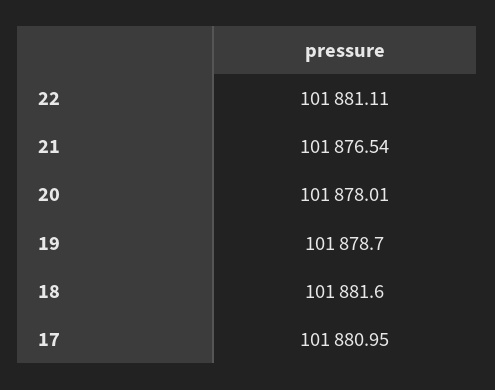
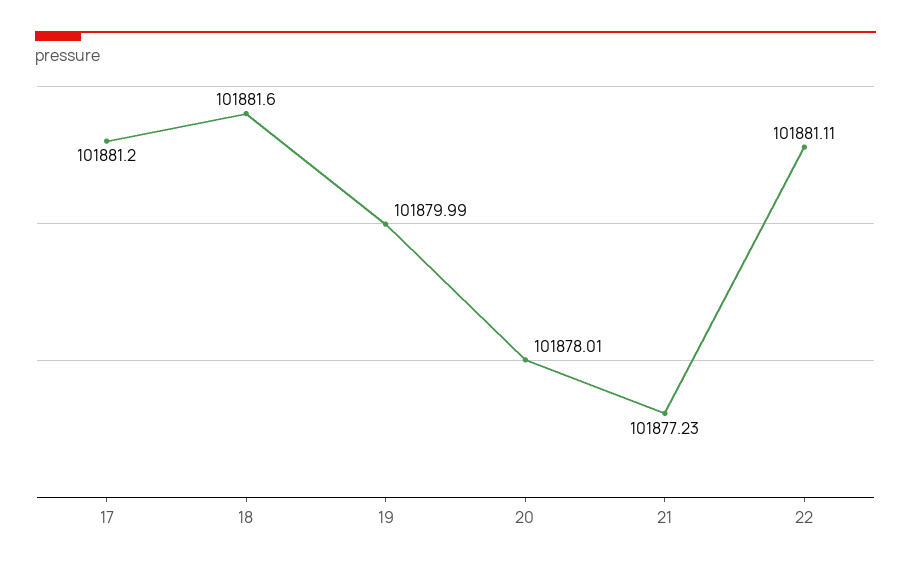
  {
    "22": 101881.11,
-   "21": 101876.54,
+   "21": 101877.23,
    "20": 101878.01,
-   "19": 101878.7,
+   "19": 101879.99,
    "18": 101881.6,
-   "17": 101880.95
+   "17": 101881.2
  }

